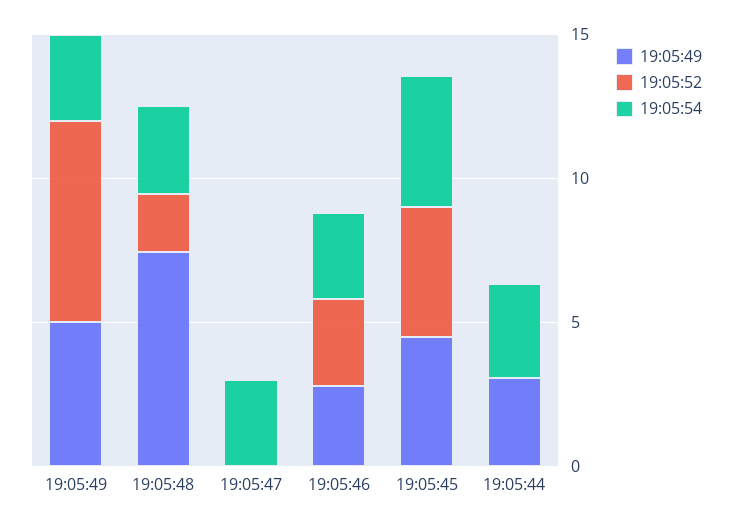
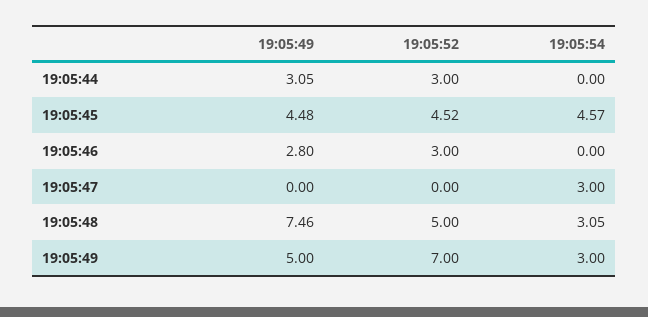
  {
    "19:05:49": {
      "19:05:49": 5,
      "19:05:48": 7.46,
      "19:05:47": 0,
      "19:05:46": 2.8,
      "19:05:45": 4.48,
      "19:05:44": 3.05
    },
    "19:05:52": {
      "19:05:49": 7,
-     "19:05:48": 2,
+     "19:05:48": 5,
      "19:05:47": 0,
      "19:05:46": 3,
      "19:05:45": 4.52,
-     "19:05:44": 0
+     "19:05:44": 3
    },
    "19:05:54": {
      "19:05:49": 3,
      "19:05:48": 3.05,
      "19:05:47": 3,
-     "19:05:46": 3,
+     "19:05:46": 0,
      "19:05:45": 4.57,
-     "19:05:44": 3
+     "19:05:44": 0
    }
  }

